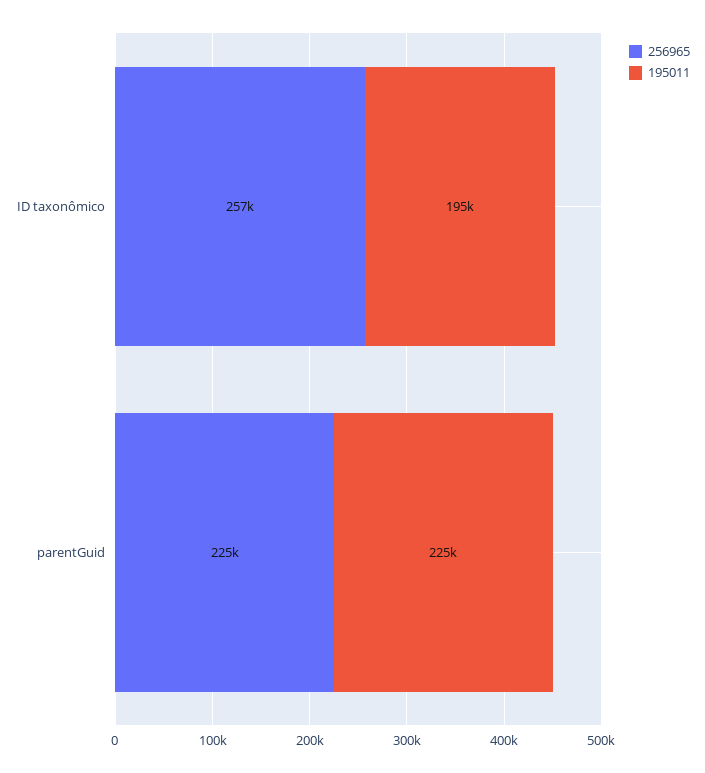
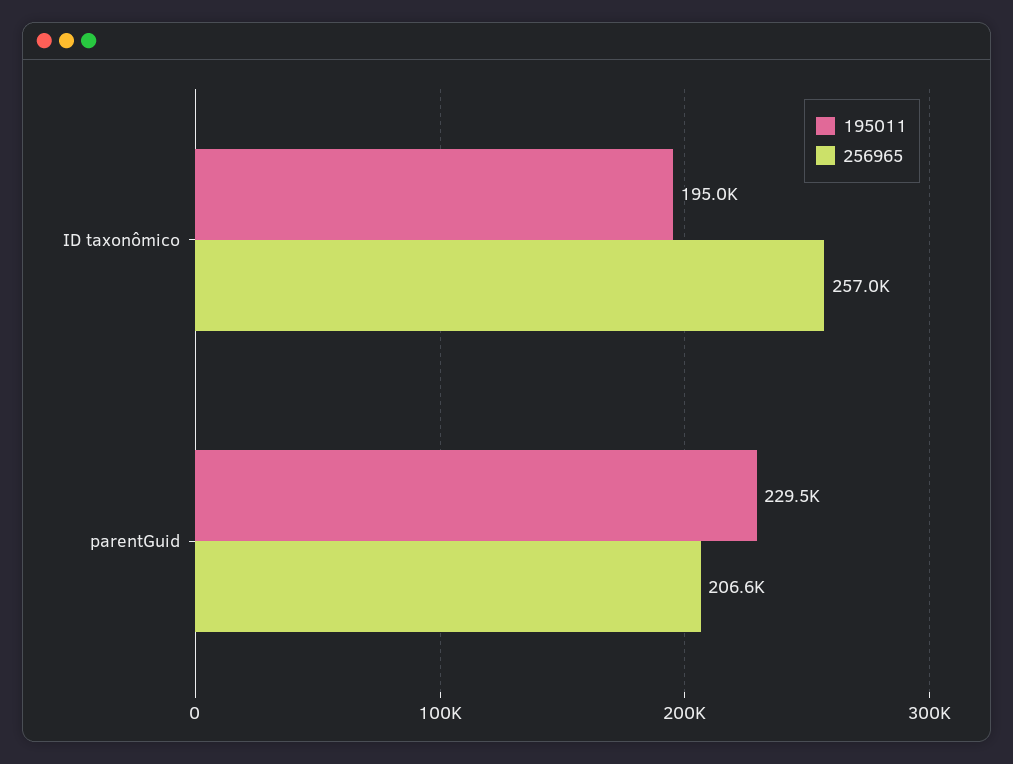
  {
    "256965": {
      "ID taxonômico": 257000,
-     "parentGuid": 225000
+     "parentGuid": 206600
    },
    "195011": {
      "ID taxonômico": 195000,
-     "parentGuid": 225000
+     "parentGuid": 229500
    }
  }

